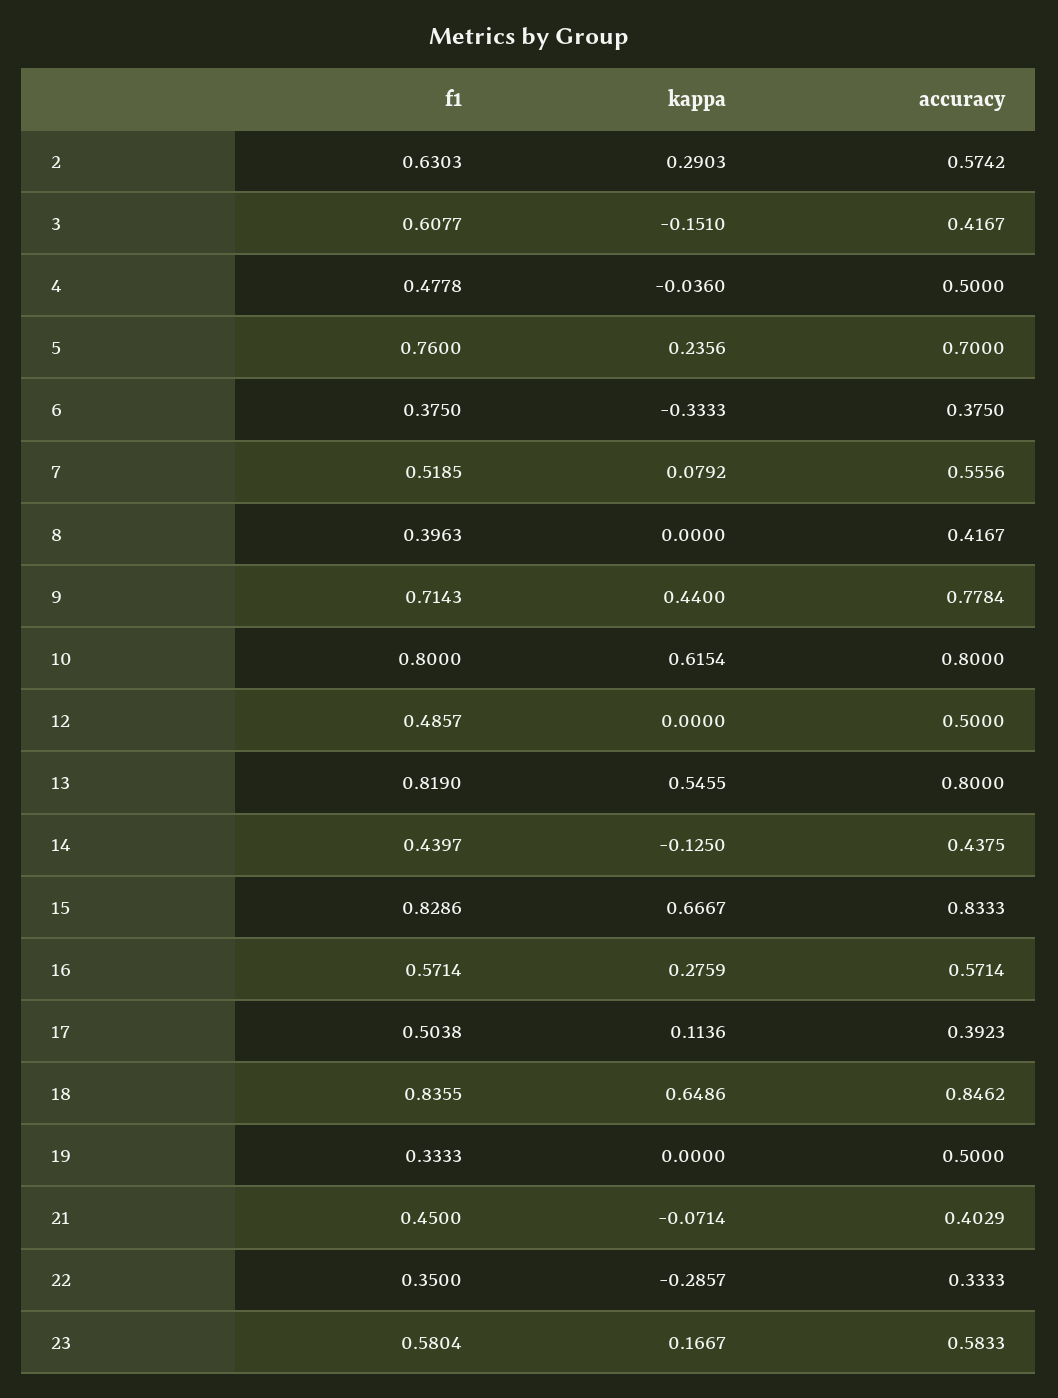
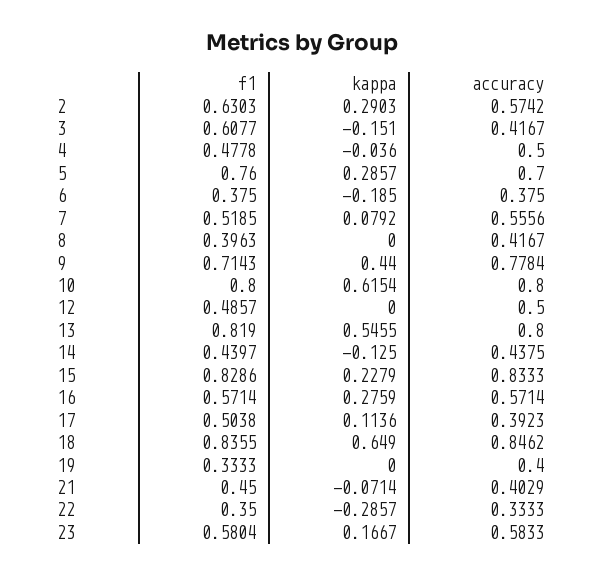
  {
    "f1": {
      "2": 0.6303,
      "3": 0.6077,
      "4": 0.4778,
      "5": 0.76,
      "6": 0.375,
      "7": 0.5185,
      "8": 0.3963,
      "9": 0.7143,
      "10": 0.8,
      "12": 0.4857,
      "13": 0.819,
      "14": 0.4397,
      "15": 0.8286,
      "16": 0.5714,
      "17": 0.5038,
      "18": 0.8355,
      "19": 0.3333,
      "21": 0.45,
      "22": 0.35,
      "23": 0.5804
    },
    "kappa": {
      "2": 0.2903,
      "3": -0.151,
      "4": -0.036,
-     "5": 0.2356,
+     "5": 0.2857,
-     "6": -0.3333,
+     "6": -0.185,
      "7": 0.0792,
      "8": 0,
      "9": 0.44,
      "10": 0.6154,
      "12": 0,
      "13": 0.5455,
      "14": -0.125,
-     "15": 0.6667,
+     "15": 0.2279,
      "16": 0.2759,
      "17": 0.1136,
-     "18": 0.6486,
+     "18": 0.649,
      "19": 0,
      "21": -0.0714,
      "22": -0.2857,
      "23": 0.1667
    },
    "accuracy": {
      "2": 0.5742,
      "3": 0.4167,
      "4": 0.5,
      "5": 0.7,
      "6": 0.375,
      "7": 0.5556,
      "8": 0.4167,
      "9": 0.7784,
      "10": 0.8,
      "12": 0.5,
      "13": 0.8,
      "14": 0.4375,
      "15": 0.8333,
      "16": 0.5714,
      "17": 0.3923,
      "18": 0.8462,
-     "19": 0.5,
+     "19": 0.4,
      "21": 0.4029,
      "22": 0.3333,
      "23": 0.5833
    }
  }

